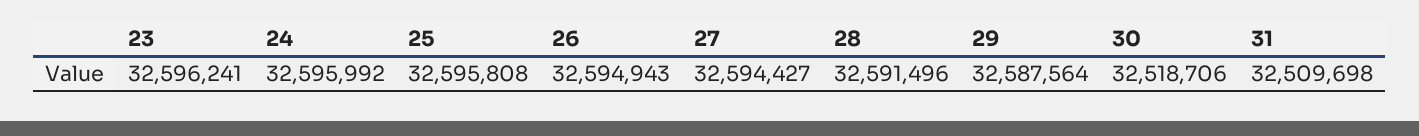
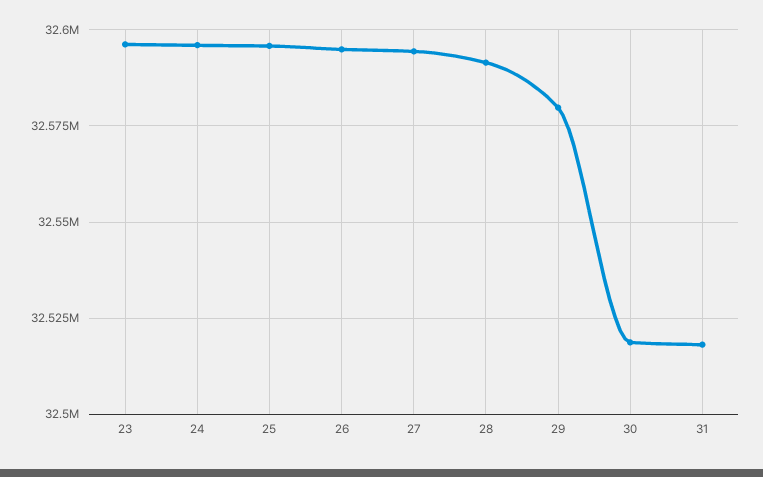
  {
    "23": 32596241,
    "24": 32595992,
    "25": 32595808,
    "26": 32594943,
    "27": 32594427,
    "28": 32591496,
-   "29": 32587564,
+   "29": 32580000,
    "30": 32518706,
-   "31": 32509698
+   "31": 32517500
  }

